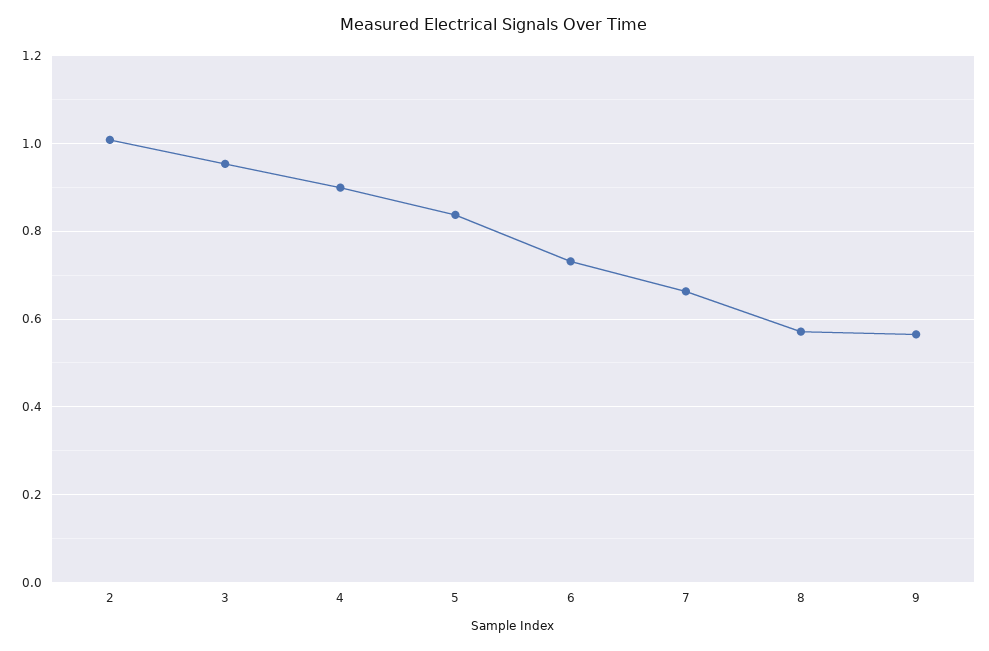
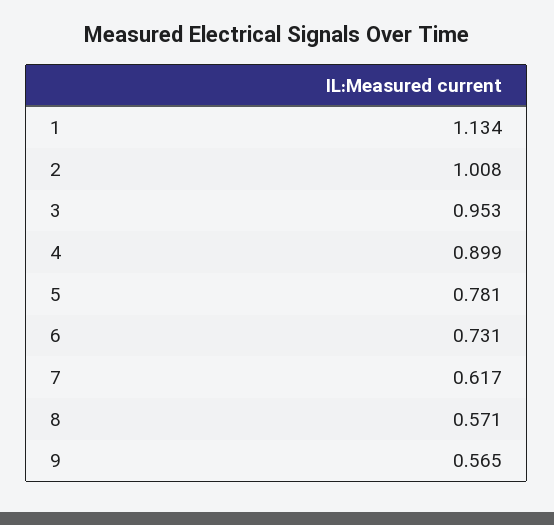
  {
    "2": 1.008,
    "3": 0.953,
    "4": 0.899,
-   "5": 0.84,
+   "5": 0.781,
    "6": 0.731,
-   "7": 0.66,
+   "7": 0.617,
    "8": 0.571,
-   "9": 0.565
+   "9": 0.565,
+   "1": 1.134
  }

